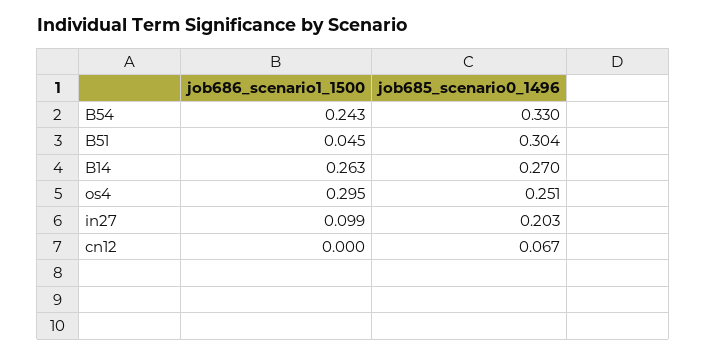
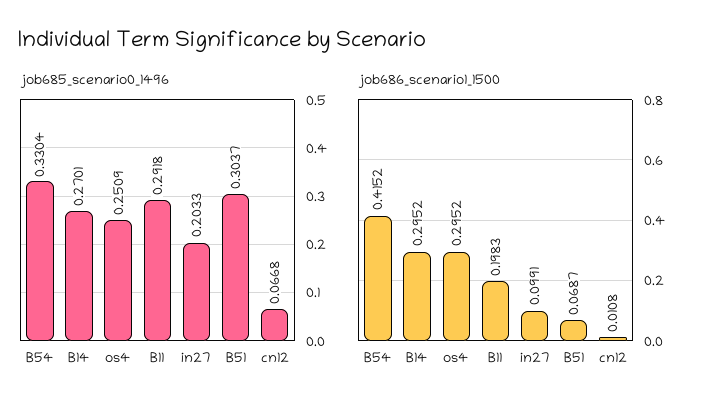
  {
    "job686_scenario1_1500": {
-     "B54": 0.243,
+     "B54": 0.4152,
-     "B51": 0.045,
+     "B51": 0.0687,
-     "B14": 0.263,
+     "B14": 0.2952,
      "os4": 0.2952,
      "in27": 0.0991,
-     "cn12": 0
+     "cn12": 0.0108,
+     "B11": 0.1983
    },
    "job685_scenario0_1496": {
      "B54": 0.3304,
      "B51": 0.3037,
      "B14": 0.2701,
      "os4": 0.2509,
      "in27": 0.2033,
-     "cn12": 0.0668
+     "cn12": 0.0668,
+     "B11": 0.2918
    }
  }

